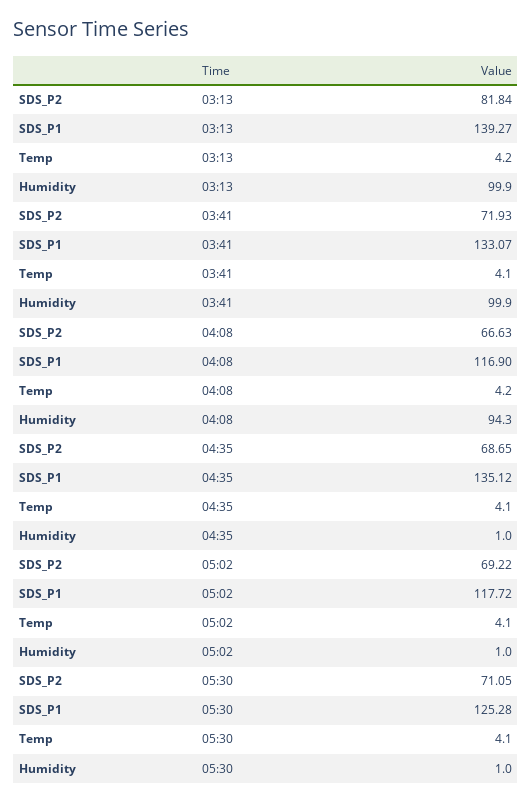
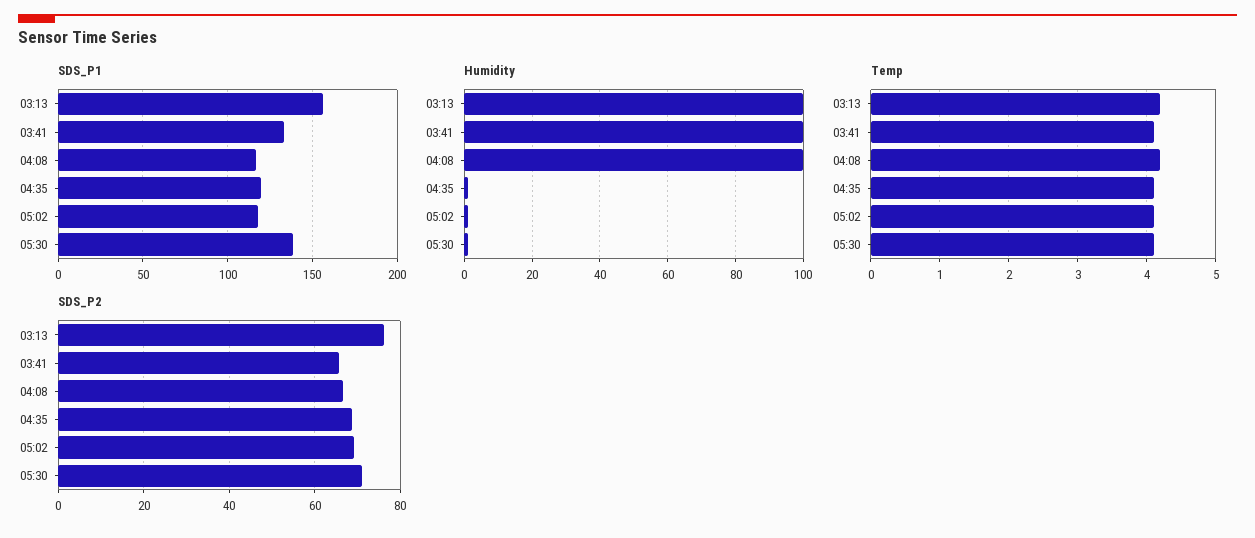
  {
    "SDS_P2": {
-     "03:13": 81.84,
+     "03:13": 76,
-     "03:41": 71.93,
+     "03:41": 66,
      "04:08": 66.63,
      "04:35": 68.65,
      "05:02": 69.22,
      "05:30": 71.05
    },
    "SDS_P1": {
-     "03:13": 139.27,
+     "03:13": 155,
      "03:41": 133.07,
      "04:08": 116.9,
-     "04:35": 135.12,
+     "04:35": 120,
      "05:02": 117.72,
-     "05:30": 125.28
+     "05:30": 140
    },
    "Temp": {
      "03:13": 4.2,
      "03:41": 4.1,
      "04:08": 4.2,
      "04:35": 4.1,
      "05:02": 4.1,
      "05:30": 4.1
    },
    "Humidity": {
      "03:13": 99.9,
      "03:41": 99.9,
-     "04:08": 94.3,
+     "04:08": 100,
      "04:35": 1,
      "05:02": 1,
      "05:30": 1
    }
  }

